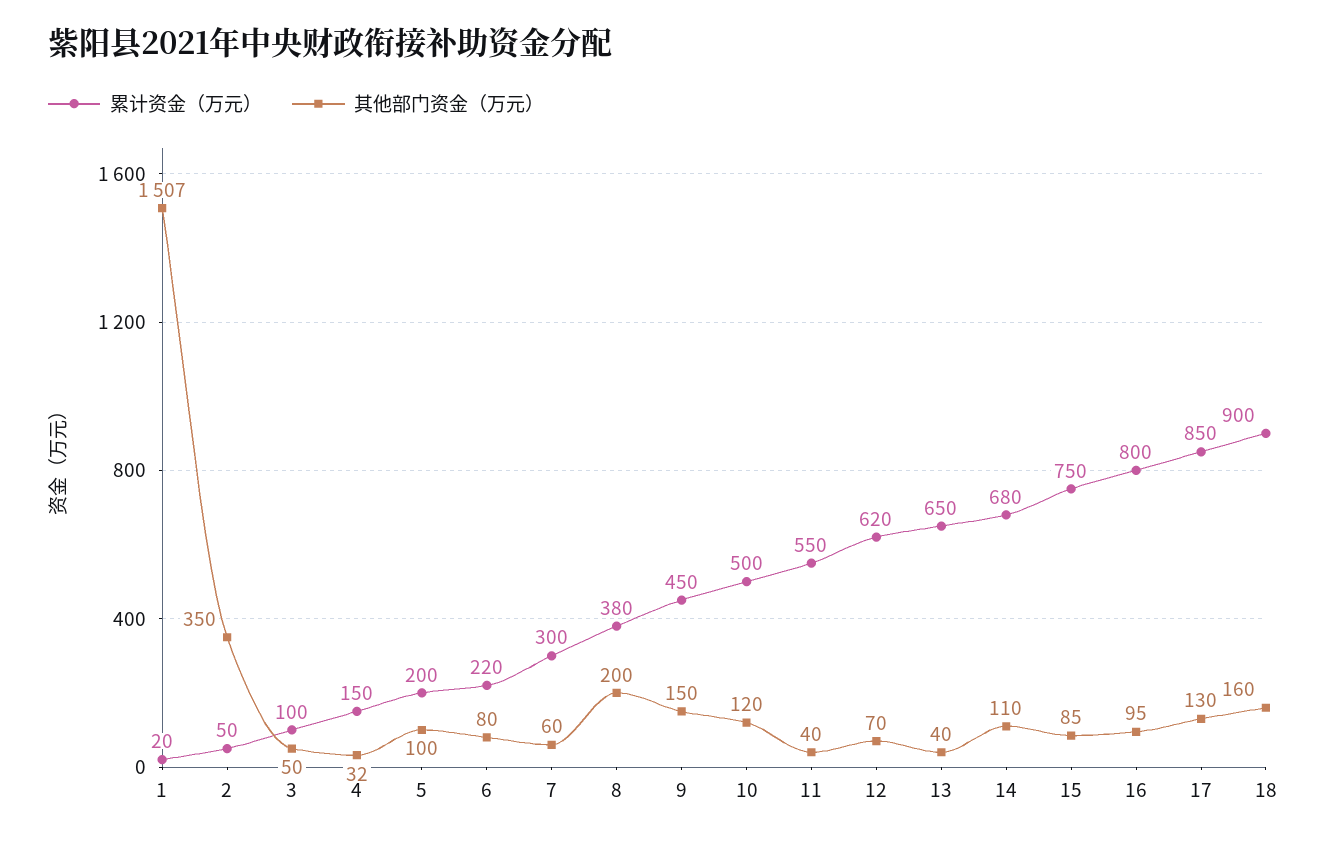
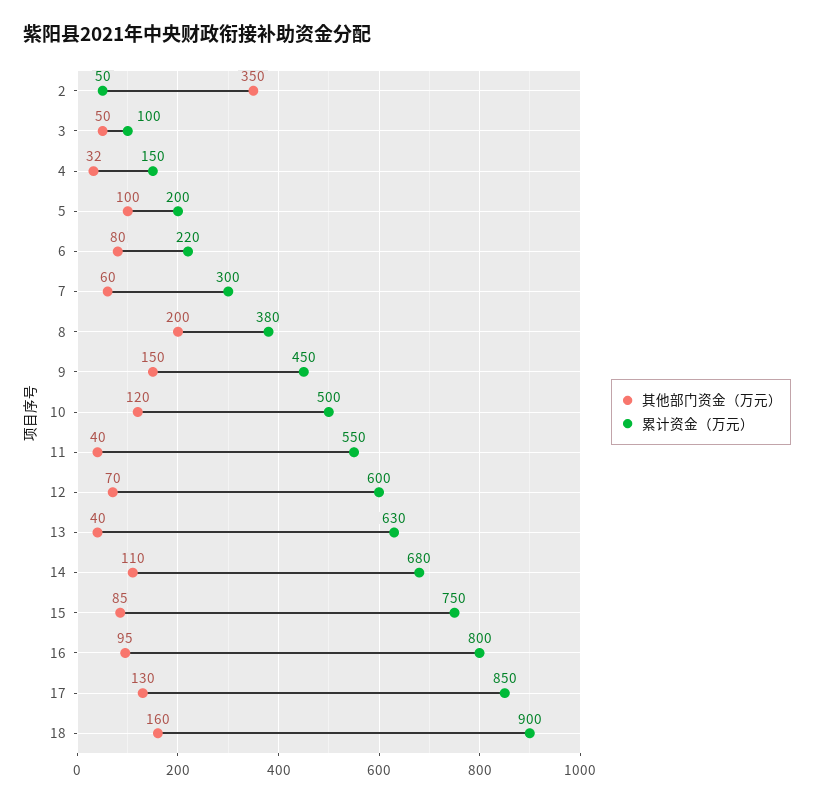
  {
    "累计资金（万元）": {
-     "1": 20,
      "2": 50,
      "3": 100,
      "4": 150,
      "5": 200,
      "6": 220,
      "7": 300,
      "8": 380,
      "9": 450,
      "10": 500,
      "11": 550,
-     "12": 620,
+     "12": 600,
-     "13": 650,
+     "13": 630,
      "14": 680,
      "15": 750,
      "16": 800,
      "17": 850,
      "18": 900
    },
    "其他部门资金（万元）": {
-     "1": 1507,
      "2": 350,
      "3": 50,
      "4": 32,
      "5": 100,
      "6": 80,
      "7": 60,
      "8": 200,
      "9": 150,
      "10": 120,
      "11": 40,
      "12": 70,
      "13": 40,
      "14": 110,
      "15": 85,
      "16": 95,
      "17": 130,
      "18": 160
    }
  }

